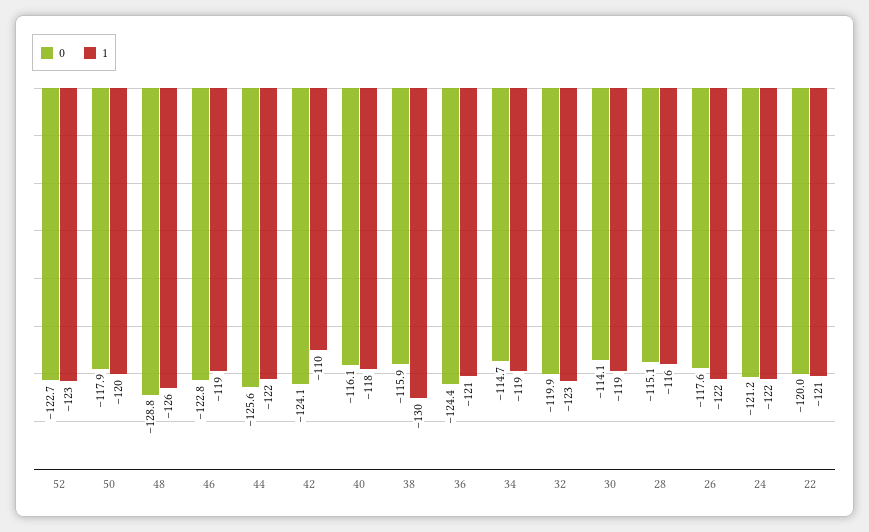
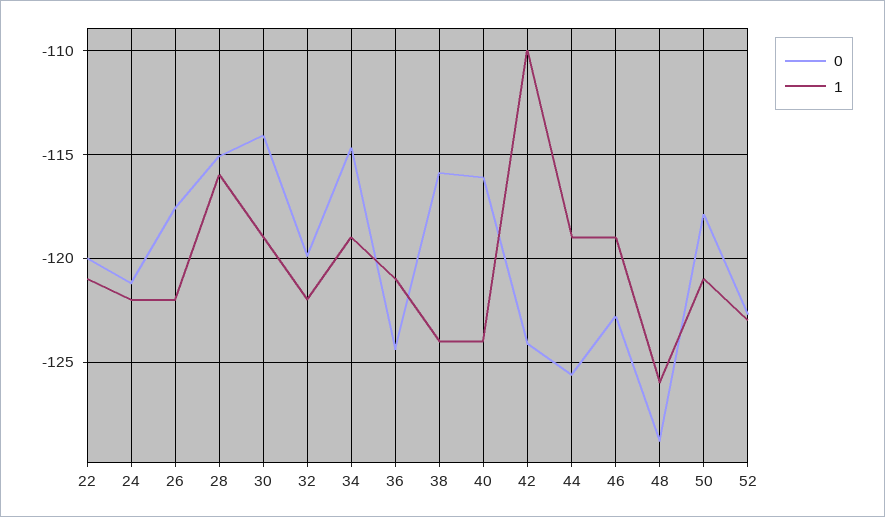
  {
    "0": {
      "52": -122.7,
      "50": -117.9,
      "48": -128.8,
      "46": -122.8,
      "44": -125.6,
      "42": -124.1,
      "40": -116.1,
      "38": -115.9,
      "36": -124.4,
      "34": -114.7,
      "32": -119.9,
      "30": -114.1,
      "28": -115.1,
      "26": -117.6,
      "24": -121.2,
      "22": -120
    },
    "1": {
      "52": -123,
-     "50": -120,
+     "50": -121,
      "48": -126,
      "46": -119,
-     "44": -122,
+     "44": -119,
      "42": -110,
-     "40": -118,
+     "40": -124,
-     "38": -130,
+     "38": -124,
      "36": -121,
      "34": -119,
-     "32": -123,
+     "32": -122,
      "30": -119,
      "28": -116,
      "26": -122,
      "24": -122,
      "22": -121
    }
  }

